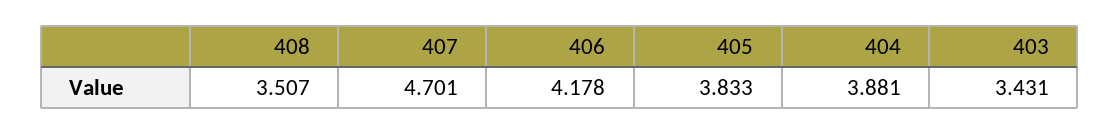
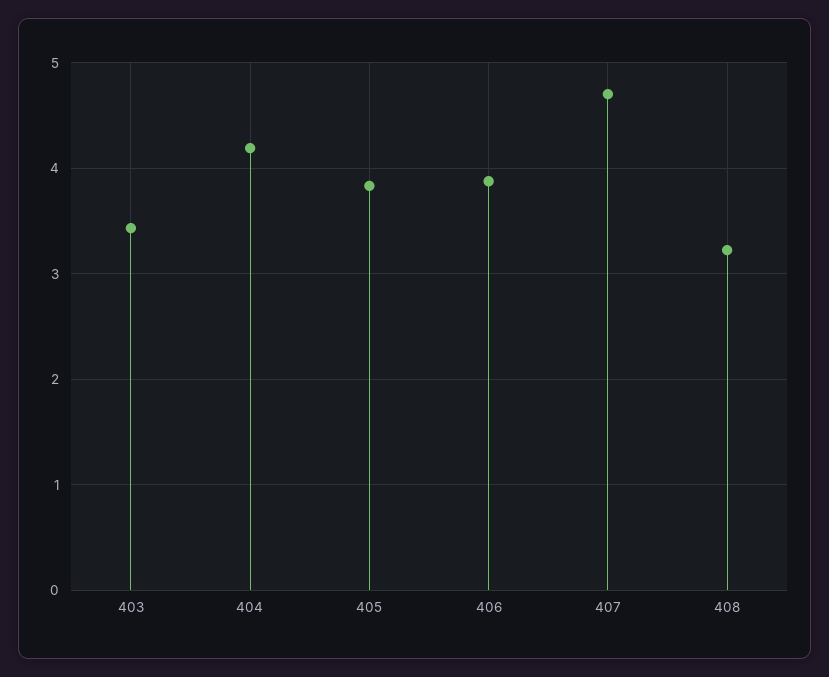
  {
-   "408": 3.507,
+   "408": 3.2,
    "407": 4.701,
-   "406": 4.178,
+   "406": 3.9,
    "405": 3.833,
-   "404": 3.881,
+   "404": 4.2,
    "403": 3.431
  }

